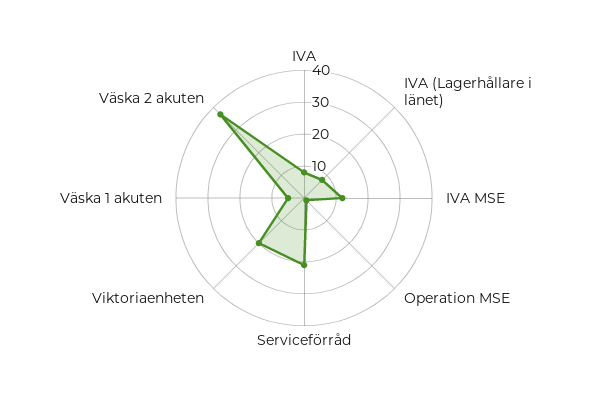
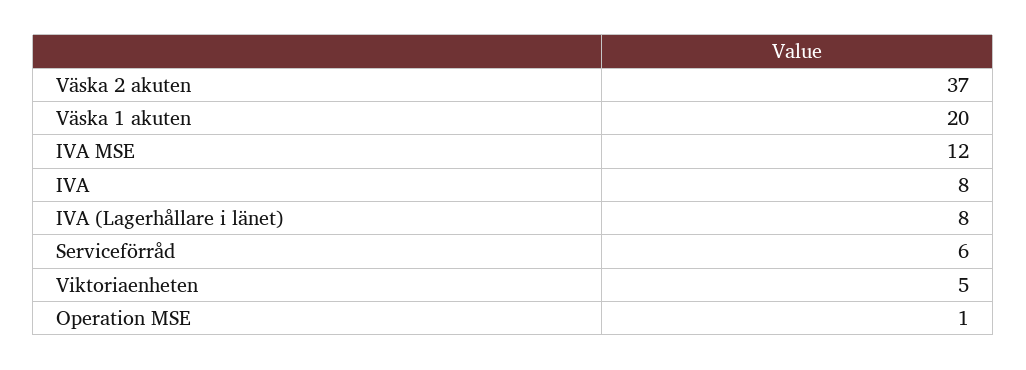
  {
    "IVA": 8,
    "IVA (Lagerhållare i länet)": 8,
    "IVA MSE": 12,
    "Operation MSE": 1,
-   "Serviceförråd": 20,
+   "Serviceförråd": 6,
-   "Viktoriaenheten": 20,
+   "Viktoriaenheten": 5,
-   "Väska 1 akuten": 5,
+   "Väska 1 akuten": 20,
    "Väska 2 akuten": 37
  }

